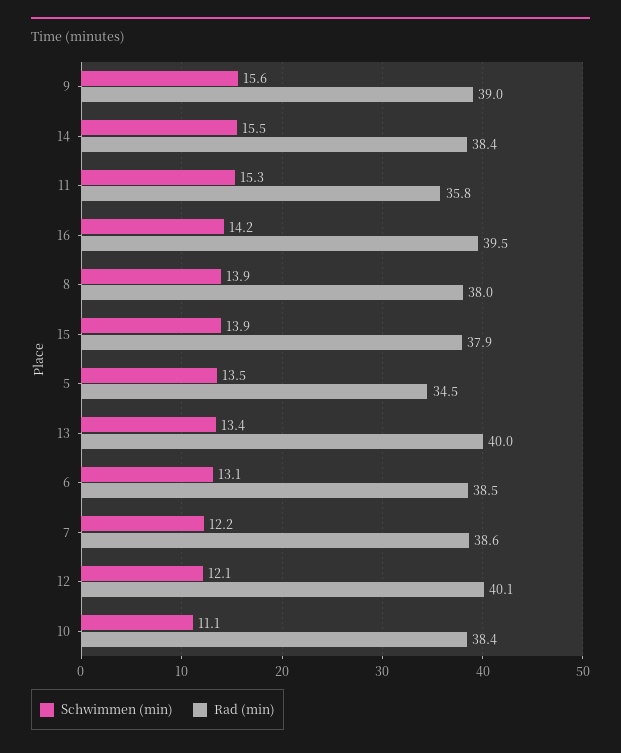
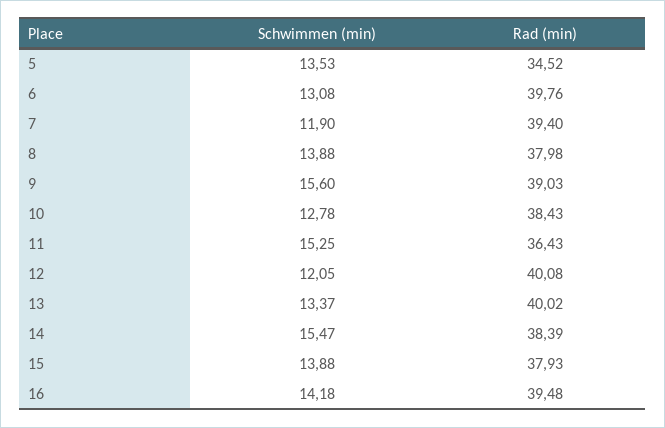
  {
    "Schwimmen (min)": {
      "9": 15.6,
      "14": 15.47,
      "11": 15.25,
      "16": 14.18,
      "8": 13.88,
      "15": 13.88,
      "5": 13.53,
      "13": 13.37,
      "6": 13.08,
-     "7": 12.2,
+     "7": 11.9,
      "12": 12.05,
-     "10": 11.1
+     "10": 12.78
    },
    "Rad (min)": {
      "9": 39.03,
      "14": 38.39,
-     "11": 35.8,
+     "11": 36.43,
      "16": 39.48,
      "8": 37.98,
      "15": 37.93,
      "5": 34.52,
      "13": 40.02,
-     "6": 38.5,
+     "6": 39.76,
-     "7": 38.6,
+     "7": 39.4,
      "12": 40.08,
      "10": 38.43
    }
  }

